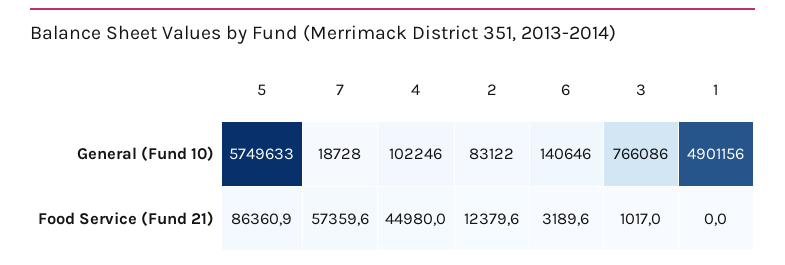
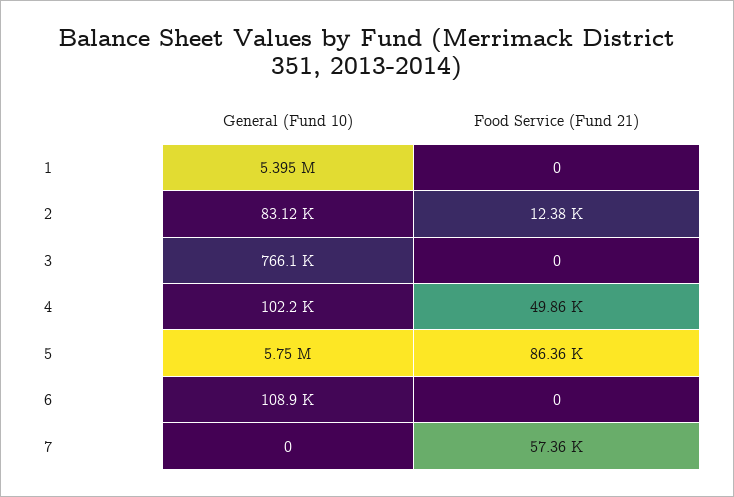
  {
    "5": {
      "General (Fund 10)": 5749633,
      "Food Service (Fund 21)": 86360.9
    },
    "7": {
-     "General (Fund 10)": 18728,
+     "General (Fund 10)": 0,
      "Food Service (Fund 21)": 57359.6
    },
    "4": {
      "General (Fund 10)": 102246,
-     "Food Service (Fund 21)": 44980
+     "Food Service (Fund 21)": 49860
    },
    "2": {
      "General (Fund 10)": 83122,
      "Food Service (Fund 21)": 12379.6
    },
    "6": {
-     "General (Fund 10)": 140646,
+     "General (Fund 10)": 108900,
-     "Food Service (Fund 21)": 3189.6
+     "Food Service (Fund 21)": 0
    },
    "3": {
      "General (Fund 10)": 766086,
-     "Food Service (Fund 21)": 1017
+     "Food Service (Fund 21)": 0
    },
    "1": {
-     "General (Fund 10)": 4901156,
+     "General (Fund 10)": 5395000,
      "Food Service (Fund 21)": 0
    }
  }

